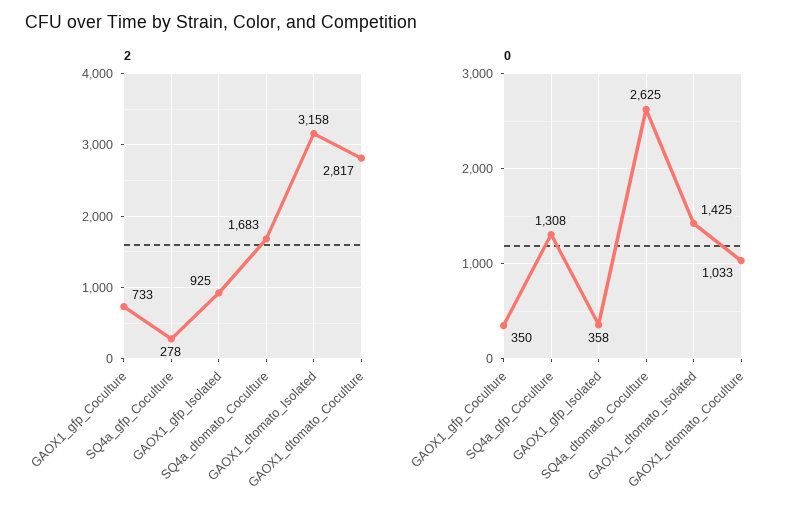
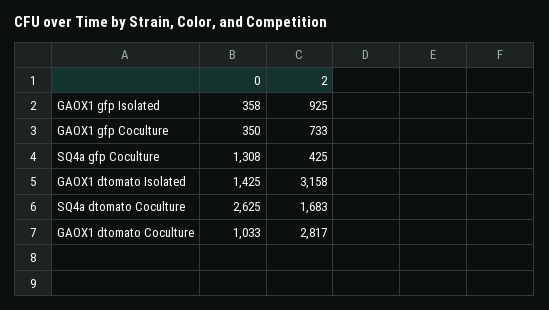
  {
    "2": {
      "GAOX1_gfp_Coculture": 733,
-     "SQ4a_gfp_Coculture": 278,
+     "SQ4a_gfp_Coculture": 425,
      "GAOX1_gfp_Isolated": 925,
      "SQ4a_dtomato_Coculture": 1683,
      "GAOX1_dtomato_Isolated": 3158,
      "GAOX1_dtomato_Coculture": 2817
    },
    "0": {
      "GAOX1_gfp_Coculture": 350,
      "SQ4a_gfp_Coculture": 1308,
      "GAOX1_gfp_Isolated": 358,
      "SQ4a_dtomato_Coculture": 2625,
      "GAOX1_dtomato_Isolated": 1425,
      "GAOX1_dtomato_Coculture": 1033
    }
  }

